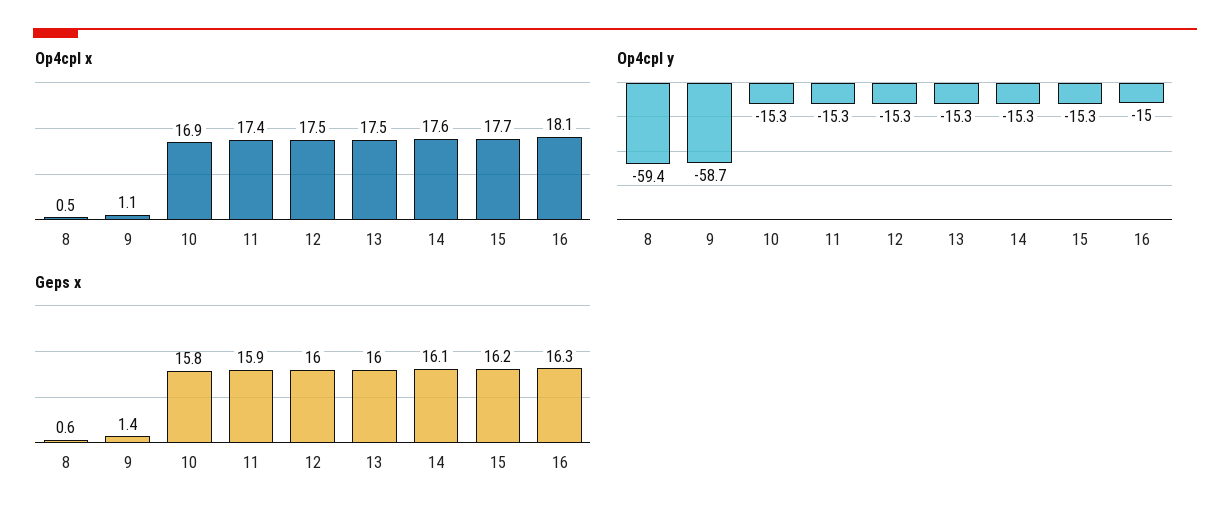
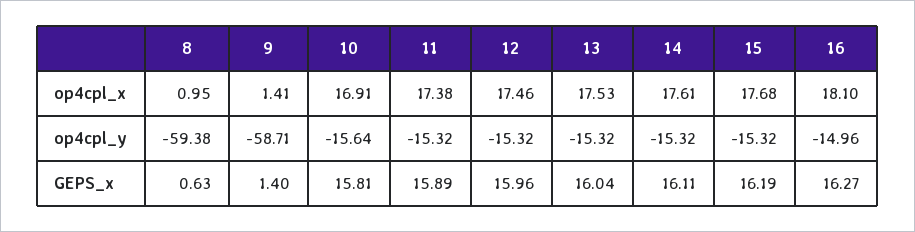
  {
    "Op4cpl x": {
-     "8": 0.5,
+     "8": 0.95,
-     "9": 1.1,
+     "9": 1.41,
      "10": 16.91,
      "11": 17.38,
      "12": 17.46,
      "13": 17.53,
      "14": 17.61,
      "15": 17.68,
      "16": 18.1
    },
    "Op4cpl y": {
      "8": -59.38,
      "9": -58.71,
-     "10": -15.3,
+     "10": -15.64,
      "11": -15.32,
      "12": -15.32,
      "13": -15.32,
      "14": -15.32,
      "15": -15.32,
      "16": -14.96
    },
    "Geps x": {
      "8": 0.63,
      "9": 1.4,
      "10": 15.81,
      "11": 15.89,
      "12": 15.96,
      "13": 16.04,
      "14": 16.11,
      "15": 16.19,
      "16": 16.27
    }
  }

